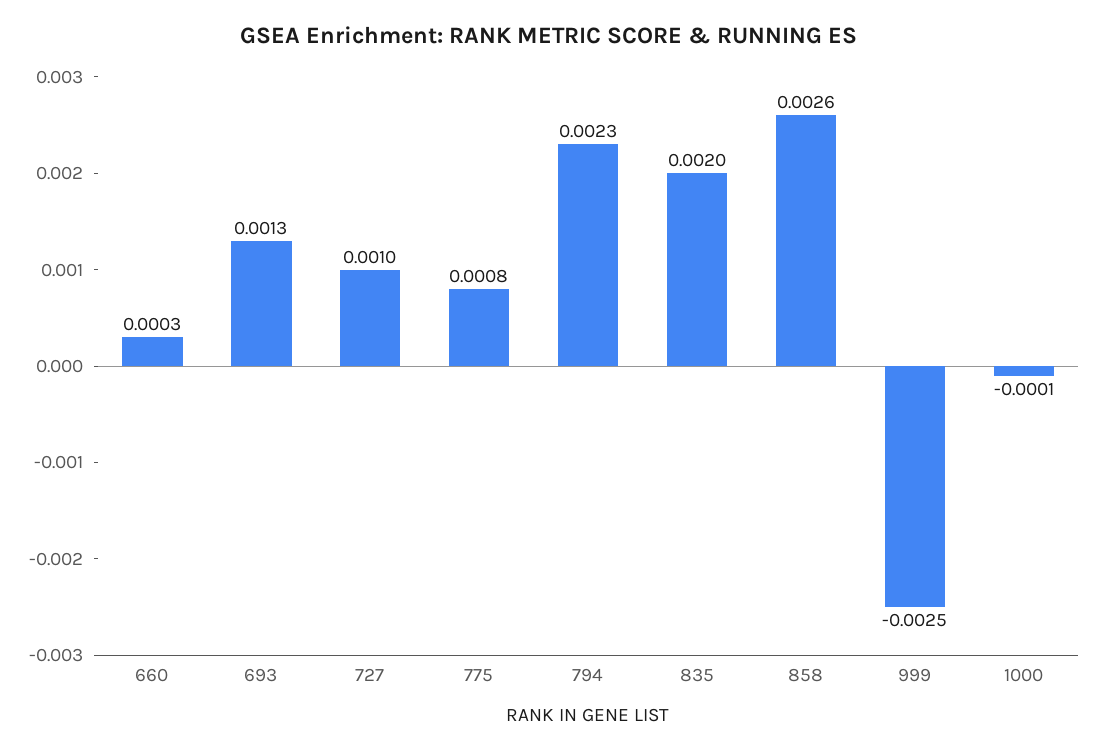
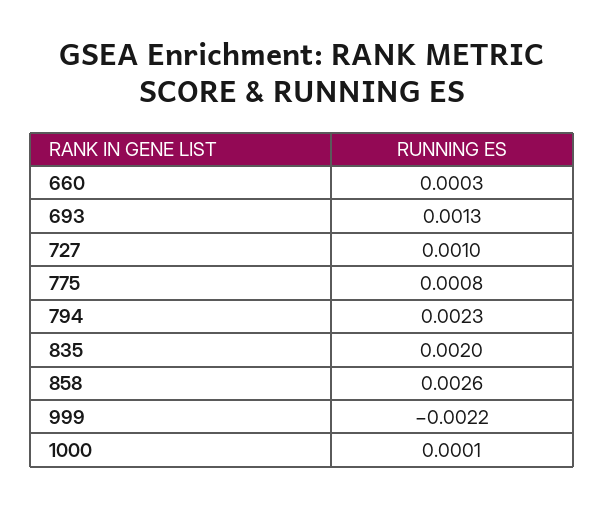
  {
    "660": 0.0003,
    "693": 0.0013,
    "727": 0.001,
    "775": 0.0008,
    "794": 0.0023,
    "835": 0.002,
    "858": 0.0026,
-   "999": -0.0025,
+   "999": -0.0022,
-   "1000": -0.0001
+   "1000": 0.0001
  }

